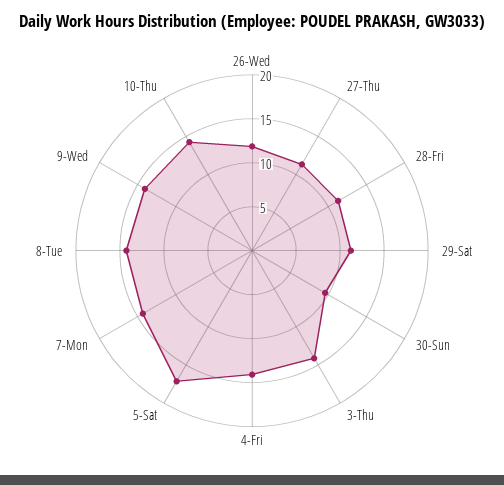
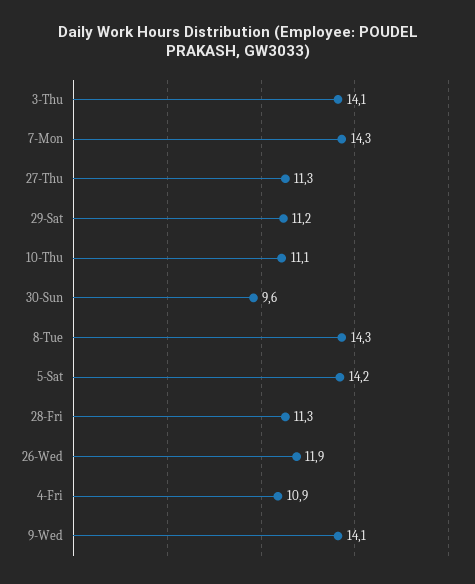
  {
    "26-Wed": 11.9,
    "27-Thu": 11.3,
    "28-Fri": 11.3,
    "29-Sat": 11.2,
    "30-Sun": 9.6,
    "3-Thu": 14.1,
-   "4-Fri": 14,
+   "4-Fri": 10.9,
-   "5-Sat": 17,
+   "5-Sat": 14.2,
    "7-Mon": 14.3,
    "8-Tue": 14.3,
    "9-Wed": 14.1,
-   "10-Thu": 14
+   "10-Thu": 11.1
  }

